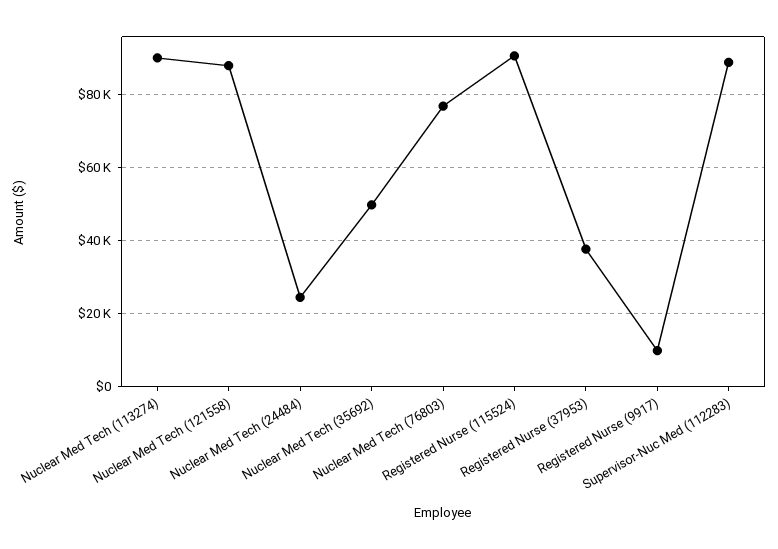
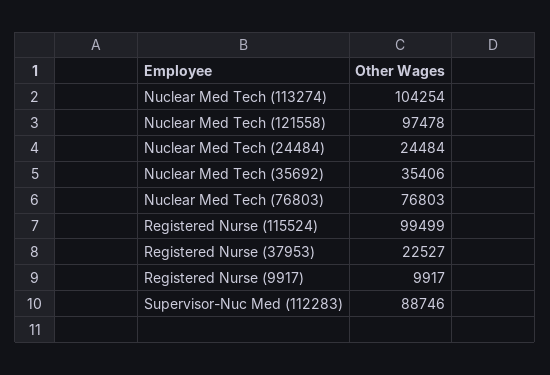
  {
-   "Nuclear Med Tech (113274)": 90000,
+   "Nuclear Med Tech (113274)": 104254,
-   "Nuclear Med Tech (121558)": 88000,
+   "Nuclear Med Tech (121558)": 97478,
    "Nuclear Med Tech (24484)": 24484,
-   "Nuclear Med Tech (35692)": 50000,
+   "Nuclear Med Tech (35692)": 35406,
    "Nuclear Med Tech (76803)": 76803,
-   "Registered Nurse (115524)": 90000,
+   "Registered Nurse (115524)": 99499,
-   "Registered Nurse (37953)": 38000,
+   "Registered Nurse (37953)": 22527,
    "Registered Nurse (9917)": 9917,
    "Supervisor-Nuc Med (112283)": 88746
  }

